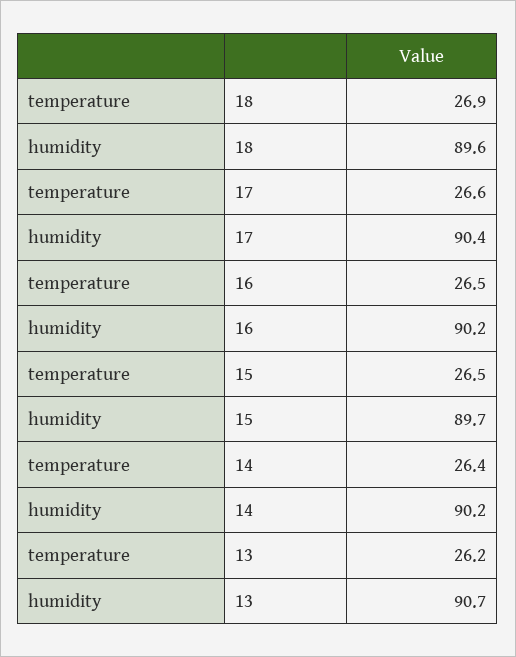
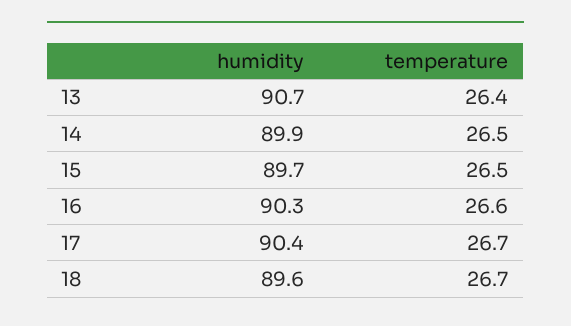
  {
    "temperature": {
-     "18": 26.9,
+     "18": 26.7,
-     "17": 26.6,
+     "17": 26.7,
-     "16": 26.5,
+     "16": 26.6,
      "15": 26.5,
-     "14": 26.4,
+     "14": 26.5,
-     "13": 26.2
+     "13": 26.4
    },
    "humidity": {
      "18": 89.6,
      "17": 90.4,
-     "16": 90.2,
+     "16": 90.3,
      "15": 89.7,
-     "14": 90.2,
+     "14": 89.9,
      "13": 90.7
    }
  }

